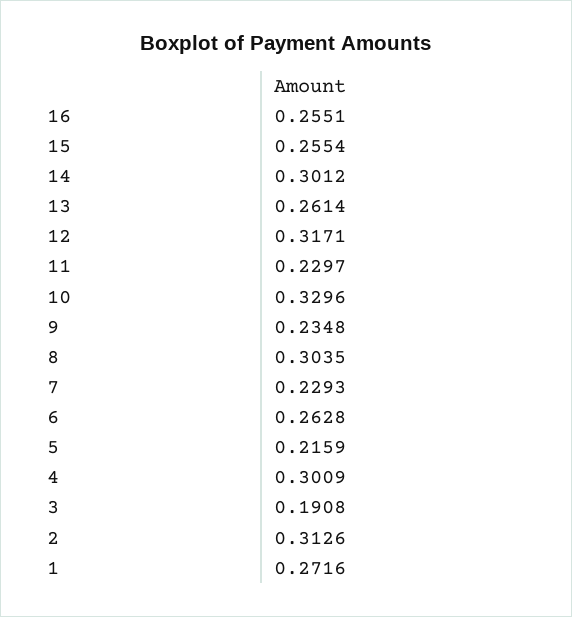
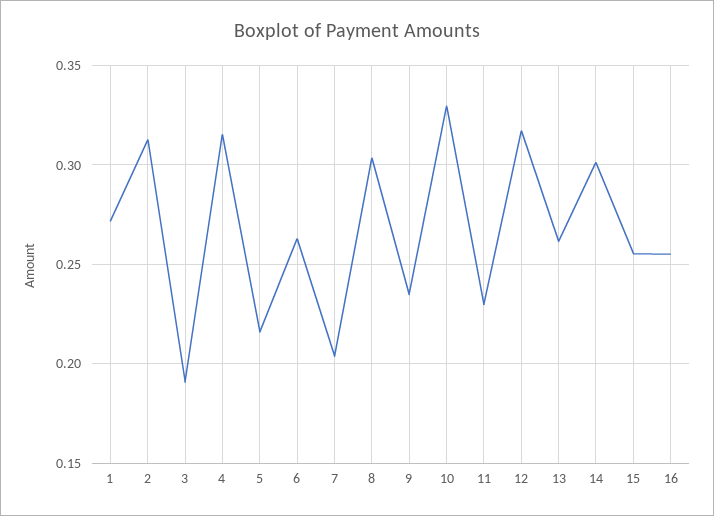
  {
    "16": 0.2551,
    "15": 0.2554,
    "14": 0.3012,
    "13": 0.2614,
    "12": 0.3171,
    "11": 0.2297,
    "10": 0.3296,
    "9": 0.2348,
    "8": 0.3035,
-   "7": 0.2293,
+   "7": 0.205,
    "6": 0.2628,
    "5": 0.2159,
-   "4": 0.3009,
+   "4": 0.315,
    "3": 0.1908,
    "2": 0.3126,
    "1": 0.2716
  }

